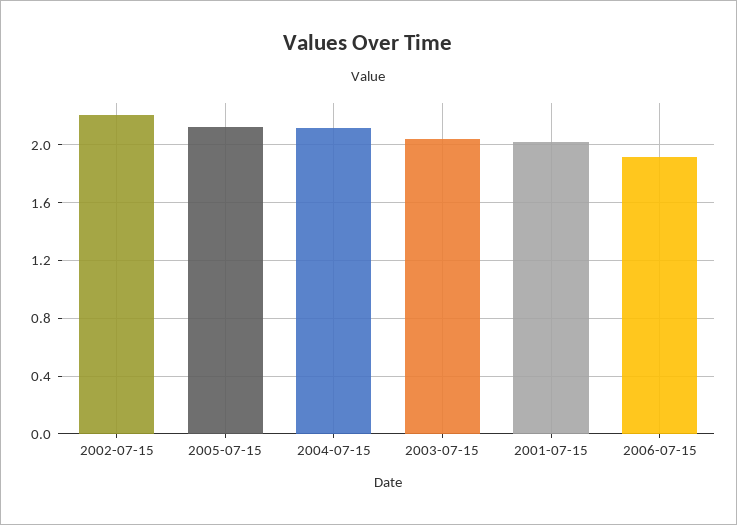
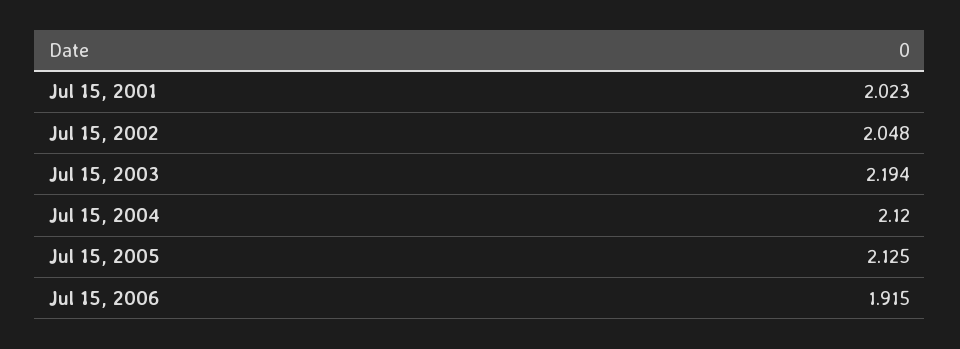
  {
-   "2002-07-15": 2.2,
+   "2002-07-15": 2.048,
    "2005-07-15": 2.125,
    "2004-07-15": 2.12,
-   "2003-07-15": 2.05,
+   "2003-07-15": 2.194,
    "2001-07-15": 2.023,
    "2006-07-15": 1.915
  }

